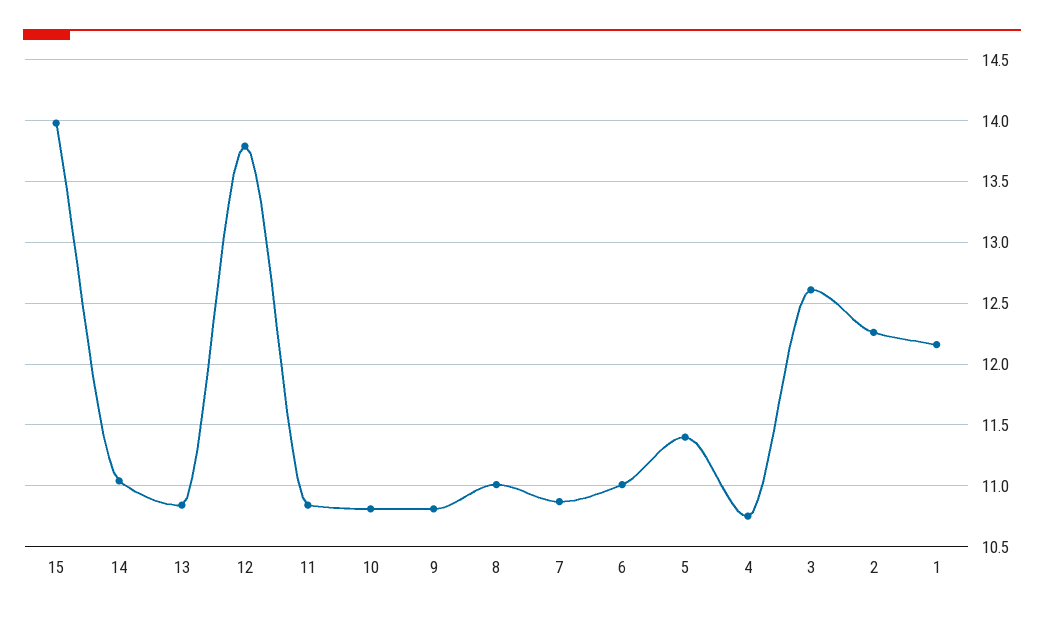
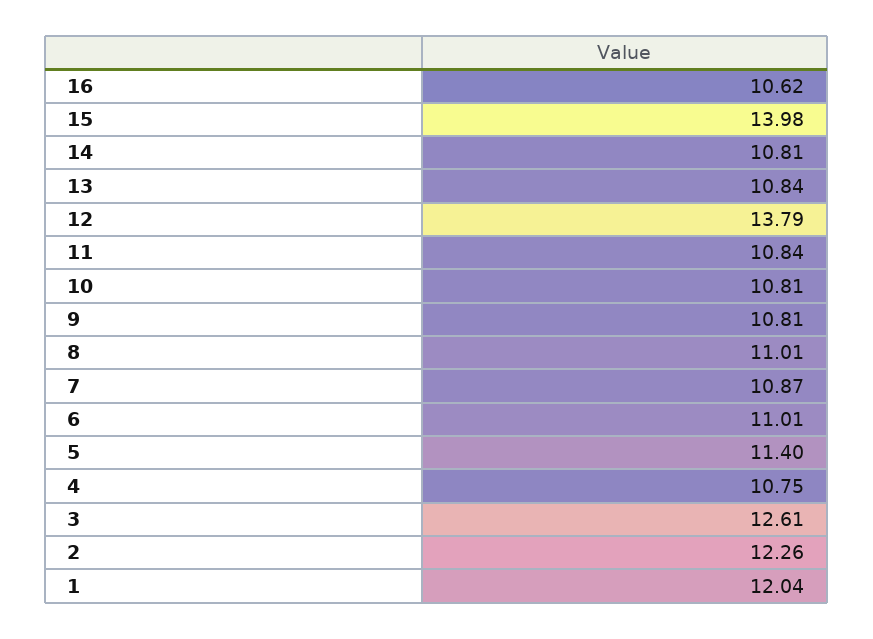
  {
    "15": 13.98,
-   "14": 11.05,
+   "14": 10.81,
    "13": 10.84,
    "12": 13.79,
    "11": 10.84,
    "10": 10.81,
    "9": 10.81,
    "8": 11.01,
    "7": 10.87,
    "6": 11.01,
    "5": 11.4,
    "4": 10.75,
    "3": 12.61,
    "2": 12.26,
-   "1": 12.15
+   "1": 12.04,
+   "16": 10.62
  }

